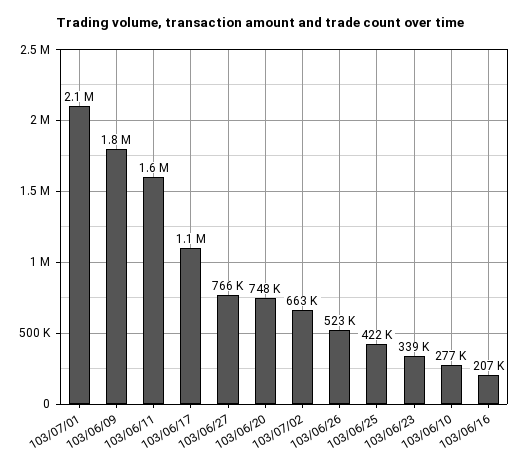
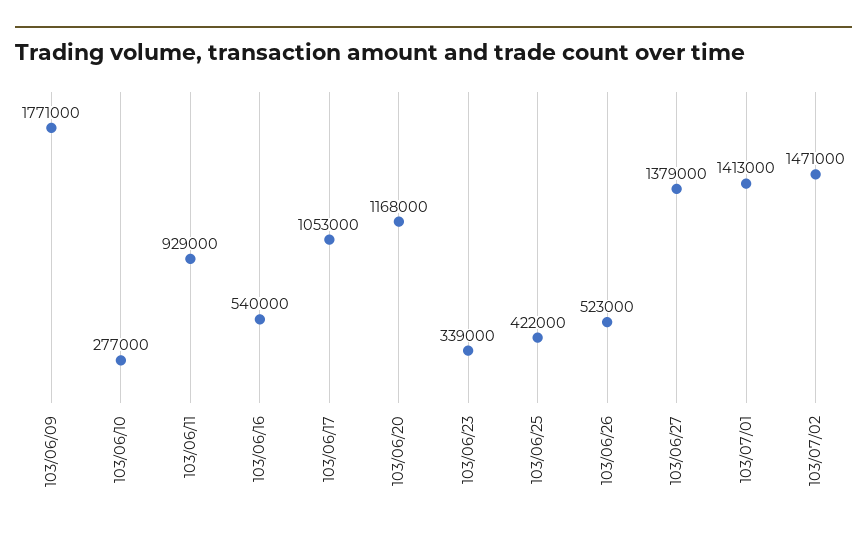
  {
-   "103/07/01": 2100000,
+   "103/07/01": 1413000,
    "103/06/09": 1771000,
-   "103/06/11": 1600000,
+   "103/06/11": 929000,
    "103/06/17": 1053000,
-   "103/06/27": 766000,
+   "103/06/27": 1379000,
-   "103/06/20": 748000,
+   "103/06/20": 1168000,
-   "103/07/02": 663000,
+   "103/07/02": 1471000,
    "103/06/26": 523000,
    "103/06/25": 422000,
    "103/06/23": 339000,
    "103/06/10": 277000,
-   "103/06/16": 207000
+   "103/06/16": 540000
  }

